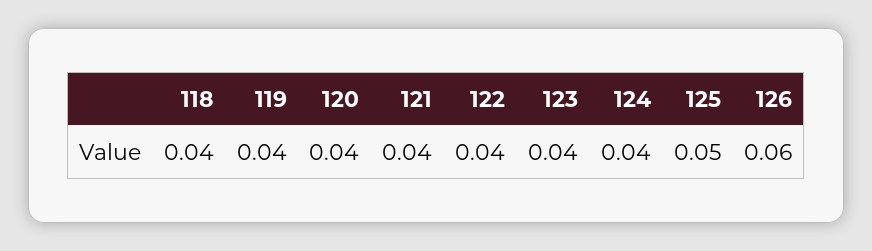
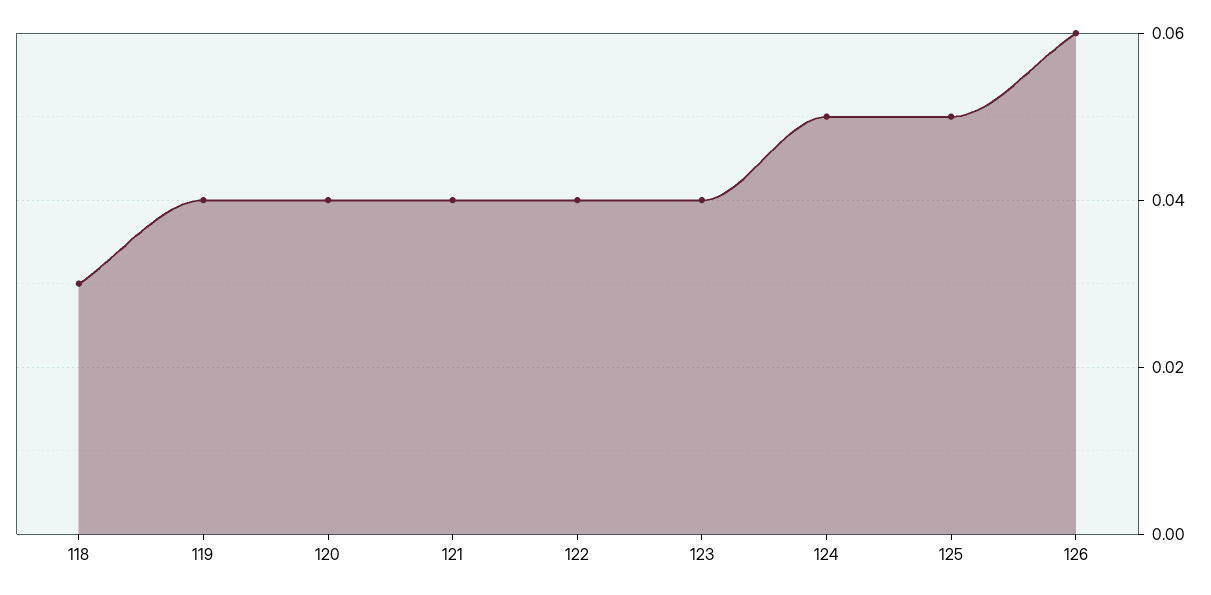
  {
-   "118": 0.04,
+   "118": 0.03,
    "119": 0.04,
    "120": 0.04,
    "121": 0.04,
    "122": 0.04,
    "123": 0.04,
-   "124": 0.04,
+   "124": 0.05,
    "125": 0.05,
    "126": 0.06
  }

